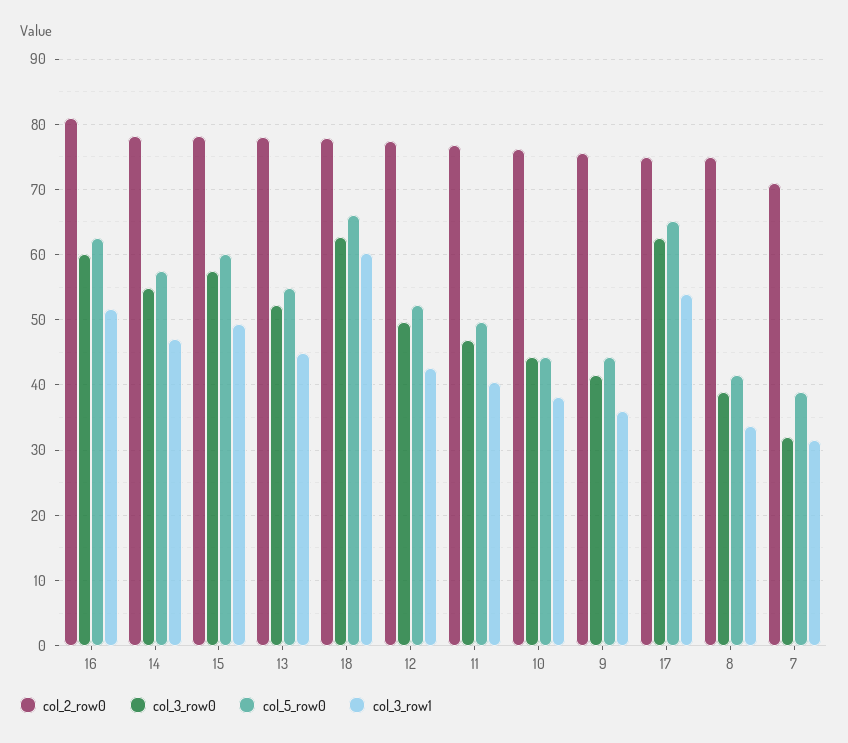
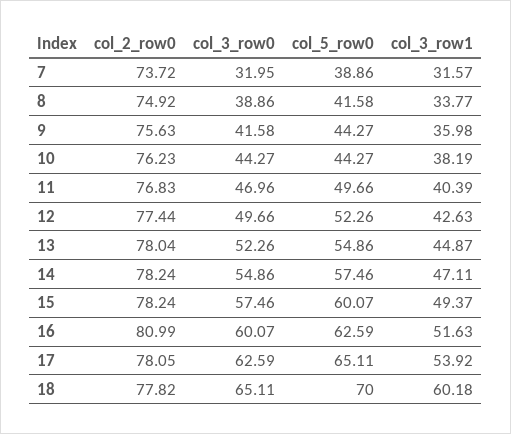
  {
    "col_2_row0": {
      "16": 80.99,
      "14": 78.24,
      "15": 78.24,
      "13": 78.04,
      "18": 77.82,
      "12": 77.44,
      "11": 76.83,
      "10": 76.23,
      "9": 75.63,
-     "17": 75,
+     "17": 78.05,
      "8": 74.92,
-     "7": 71
+     "7": 73.72
    },
    "col_3_row0": {
      "16": 60.07,
      "14": 54.86,
      "15": 57.46,
      "13": 52.26,
-     "18": 63,
+     "18": 65.11,
      "12": 49.66,
      "11": 46.96,
      "10": 44.27,
      "9": 41.58,
      "17": 62.59,
      "8": 38.86,
      "7": 31.95
    },
    "col_5_row0": {
      "16": 62.59,
      "14": 57.46,
      "15": 60.07,
      "13": 54.86,
-     "18": 66,
+     "18": 70,
      "12": 52.26,
      "11": 49.66,
      "10": 44.27,
      "9": 44.27,
      "17": 65.11,
      "8": 41.58,
      "7": 38.86
    },
    "col_3_row1": {
      "16": 51.63,
      "14": 47.11,
      "15": 49.37,
      "13": 44.87,
      "18": 60.18,
      "12": 42.63,
      "11": 40.39,
      "10": 38.19,
      "9": 35.98,
      "17": 53.92,
      "8": 33.77,
      "7": 31.57
    }
  }

